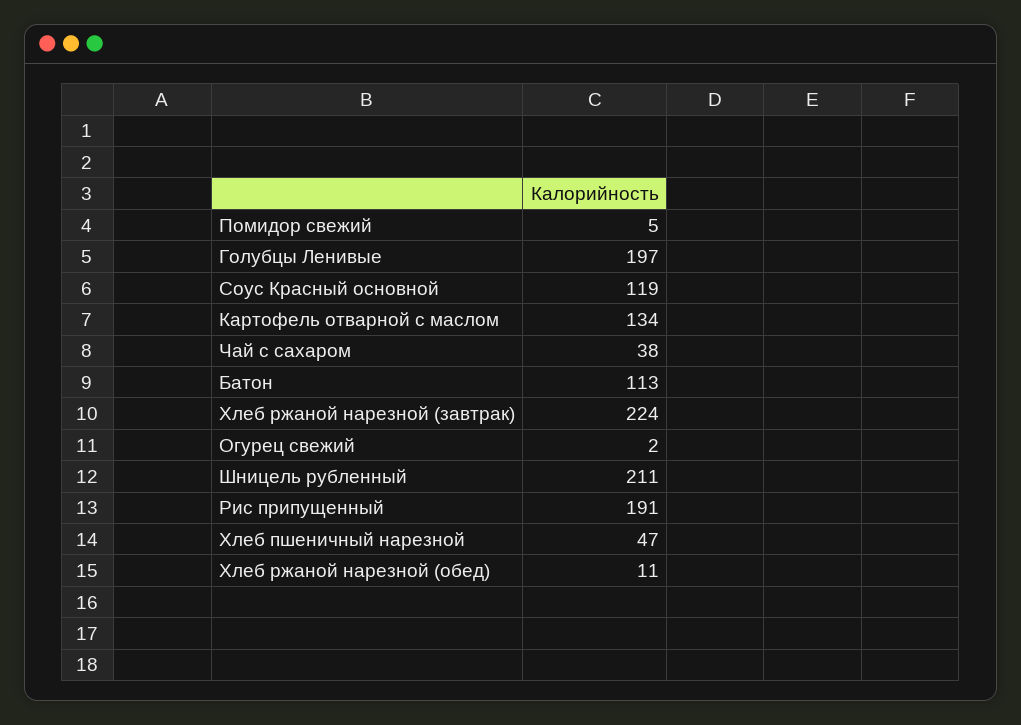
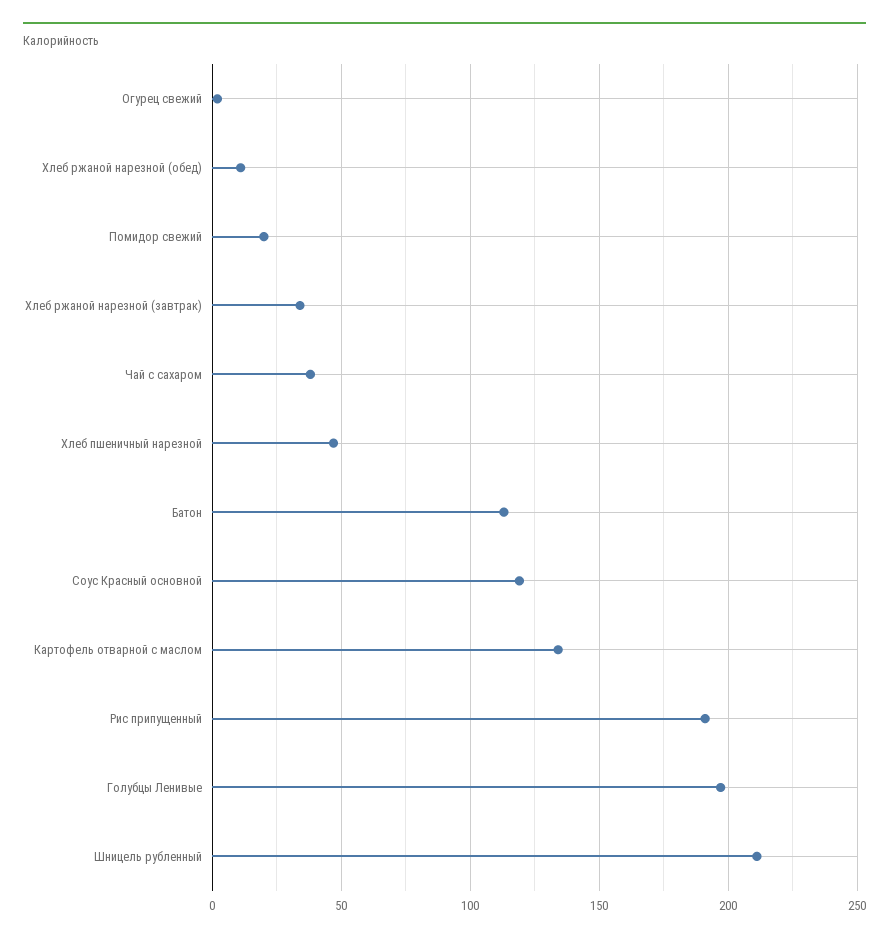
  {
-   "Помидор свежий": 5,
+   "Помидор свежий": 20,
    "Голубцы Ленивые": 197,
    "Соус Красный основной": 119,
    "Картофель отварной с маслом": 134,
    "Чай с сахаром": 38,
    "Батон": 113,
-   "Хлеб ржаной нарезной (завтрак)": 224,
+   "Хлеб ржаной нарезной (завтрак)": 35,
    "Огурец свежий": 2,
    "Шницель рубленный": 211,
    "Рис припущенный": 191,
    "Хлеб пшеничный нарезной": 47,
    "Хлеб ржаной нарезной (обед)": 11
  }

